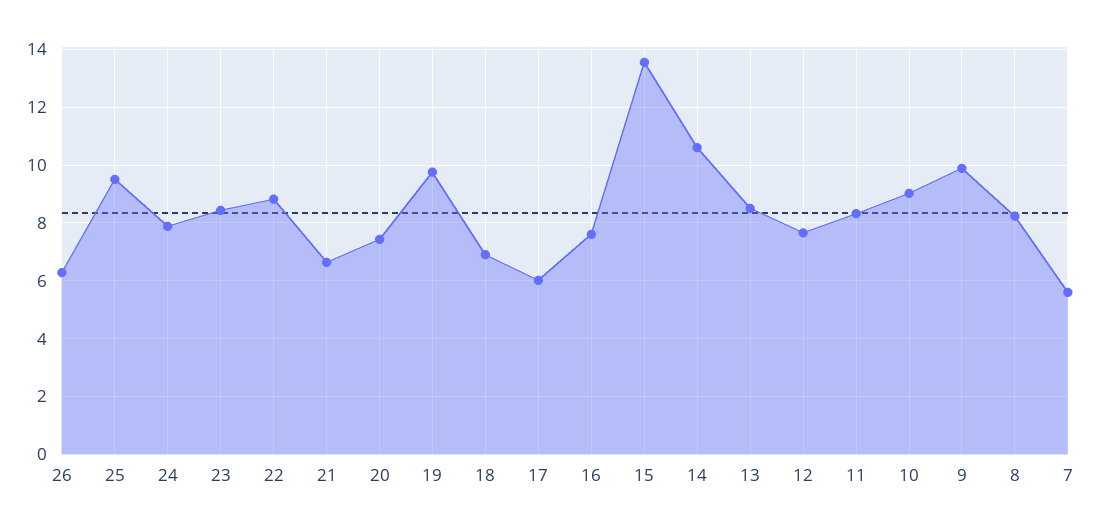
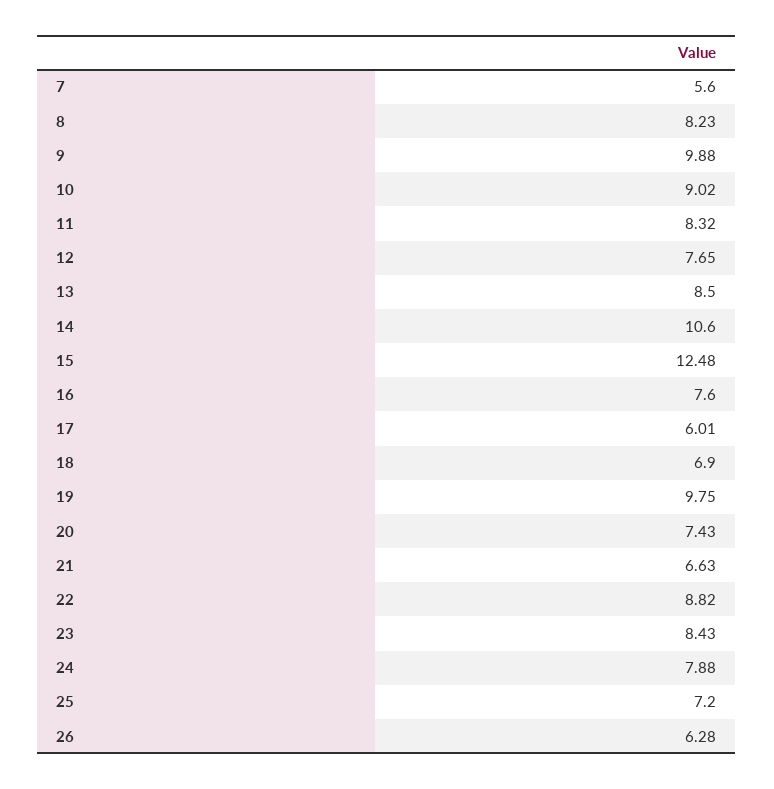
  {
    "26": 6.28,
-   "25": 9.5,
+   "25": 7.2,
    "24": 7.88,
    "23": 8.43,
    "22": 8.82,
    "21": 6.63,
    "20": 7.43,
    "19": 9.75,
    "18": 6.9,
    "17": 6.01,
    "16": 7.6,
-   "15": 13.5,
+   "15": 12.48,
    "14": 10.6,
    "13": 8.5,
    "12": 7.65,
    "11": 8.32,
    "10": 9.02,
    "9": 9.88,
    "8": 8.23,
    "7": 5.6
  }

